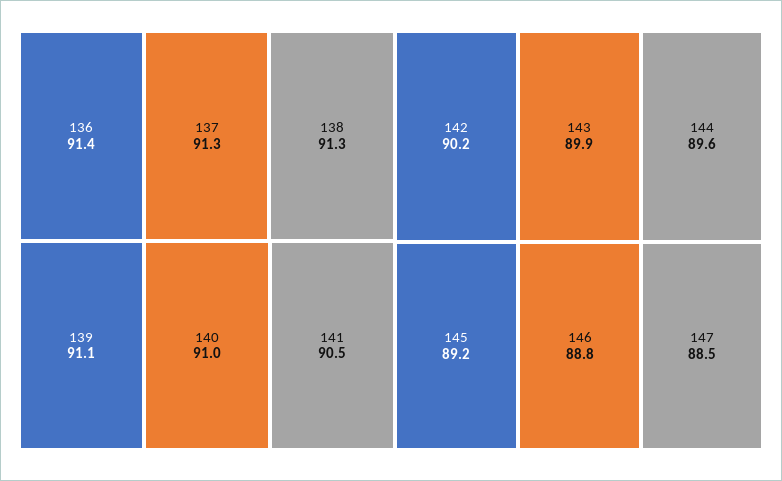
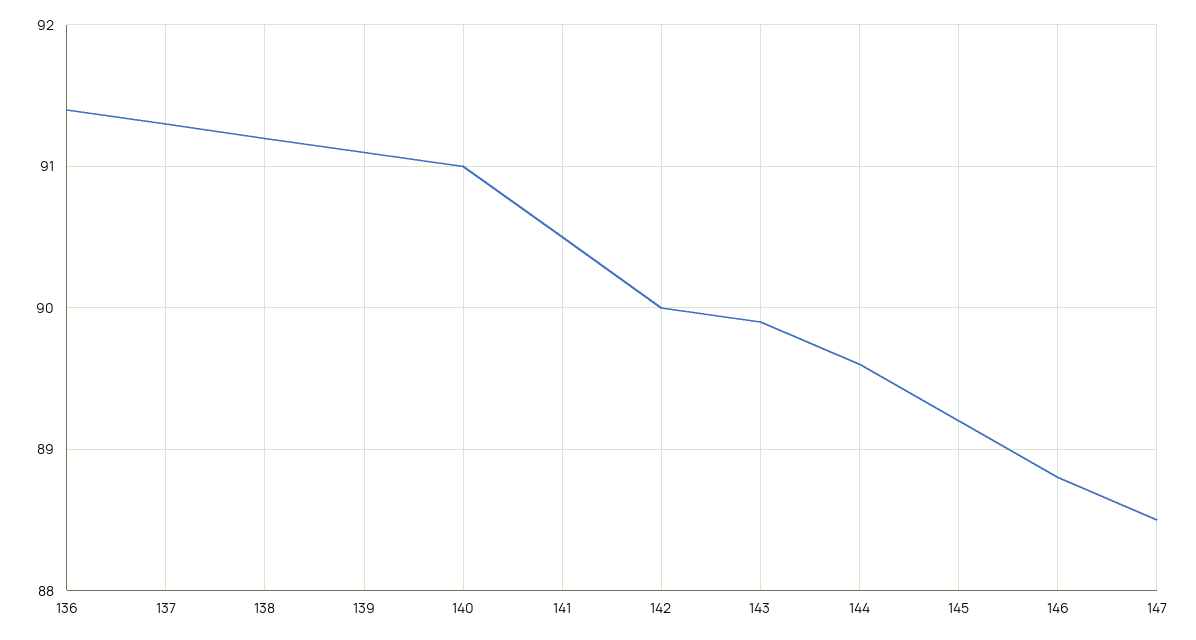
  {
    "136": 91.4,
    "137": 91.3,
-   "138": 91.3,
+   "138": 91.2,
    "139": 91.1,
    "140": 91,
    "141": 90.5,
-   "142": 90.2,
+   "142": 90,
    "143": 89.9,
    "144": 89.6,
    "145": 89.2,
    "146": 88.8,
    "147": 88.5
  }

